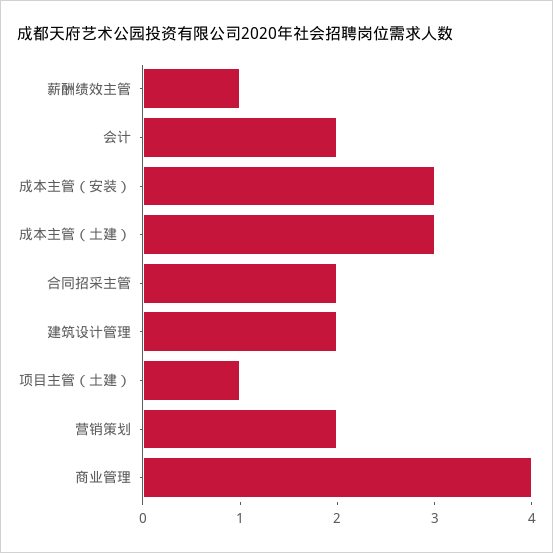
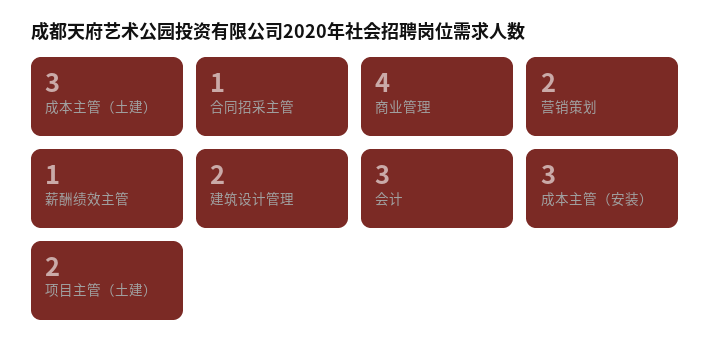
  {
    "薪酬绩效主管": 1,
-   "会计": 2,
+   "会计": 3,
    "成本主管（安装）": 3,
    "成本主管（土建）": 3,
-   "合同招采主管": 2,
+   "合同招采主管": 1,
    "建筑设计管理": 2,
-   "项目主管（土建）": 1,
+   "项目主管（土建）": 2,
    "营销策划": 2,
    "商业管理": 4
  }

